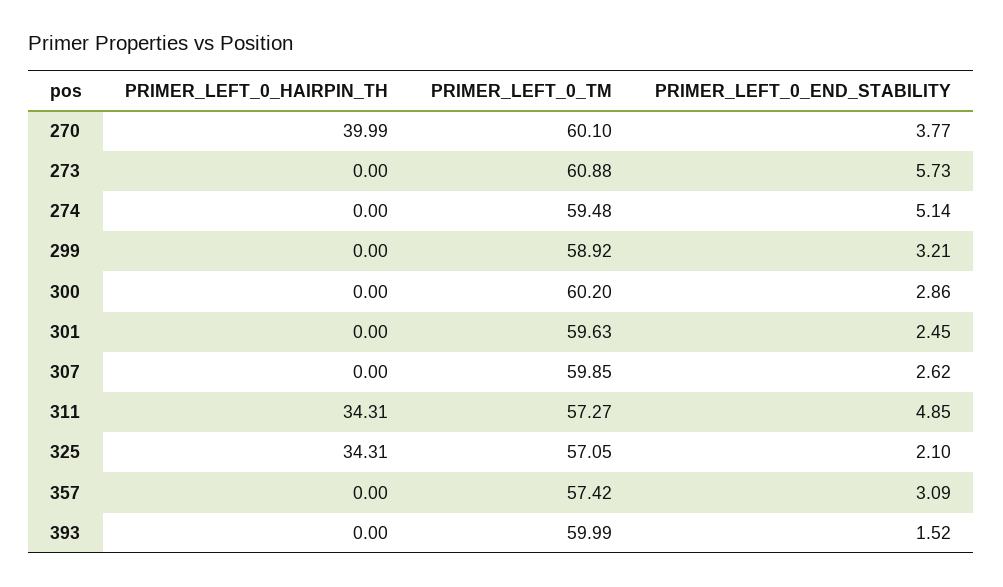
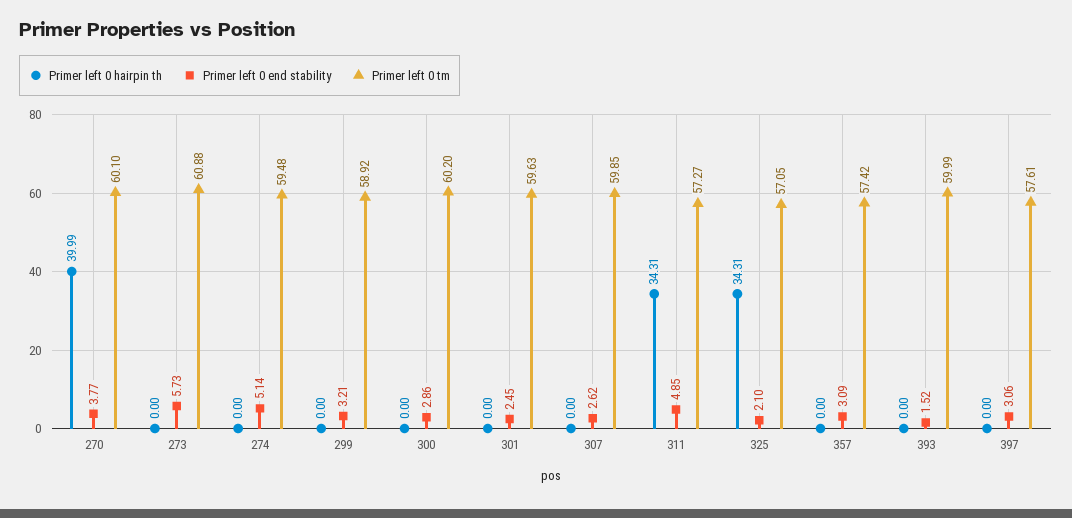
  {
    "PRIMER_LEFT_0_HAIRPIN_TH": {
      "270": 39.99,
      "273": 0,
      "274": 0,
      "299": 0,
      "300": 0,
      "301": 0,
      "307": 0,
      "311": 34.31,
      "325": 34.31,
      "357": 0,
-     "393": 0
+     "393": 0,
+     "397": 0
    },
    "PRIMER_LEFT_0_TM": {
      "270": 60.1,
      "273": 60.88,
      "274": 59.48,
      "299": 58.92,
      "300": 60.2,
      "301": 59.63,
      "307": 59.85,
      "311": 57.27,
      "325": 57.05,
      "357": 57.42,
-     "393": 59.99
+     "393": 59.99,
+     "397": 57.61
    },
    "PRIMER_LEFT_0_END_STABILITY": {
      "270": 3.77,
      "273": 5.73,
      "274": 5.14,
      "299": 3.21,
      "300": 2.86,
      "301": 2.45,
      "307": 2.62,
      "311": 4.85,
      "325": 2.1,
      "357": 3.09,
-     "393": 1.52
+     "393": 1.52,
+     "397": 3.06
    }
  }

